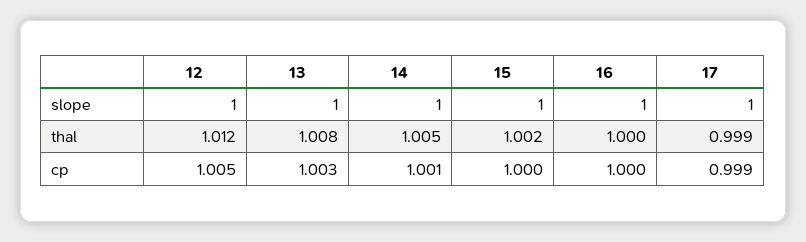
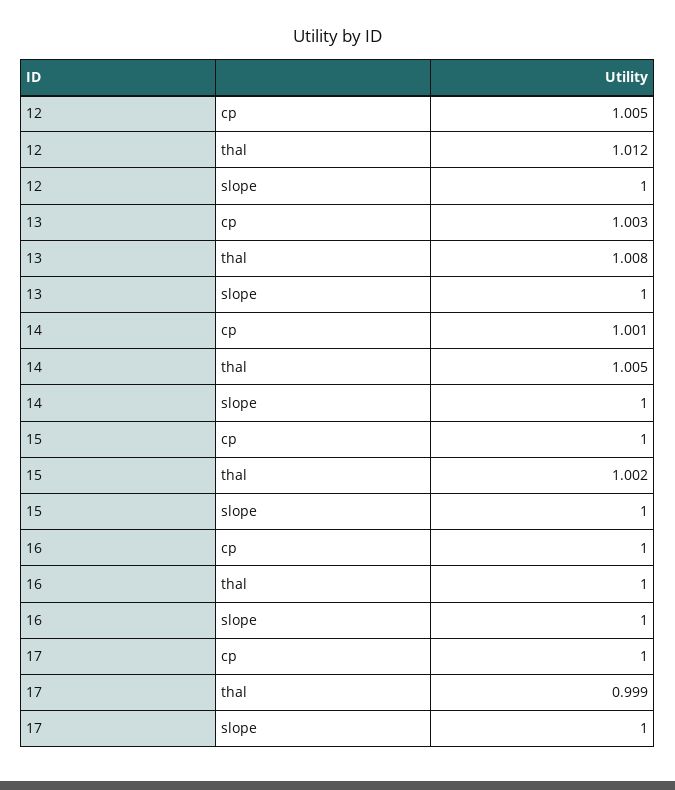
  {
    "12": {
      "slope": 1,
      "thal": 1.012,
      "cp": 1.005
    },
    "13": {
      "slope": 1,
      "thal": 1.008,
      "cp": 1.003
    },
    "14": {
      "slope": 1,
      "thal": 1.005,
      "cp": 1.001
    },
    "15": {
      "slope": 1,
      "thal": 1.002,
      "cp": 1
    },
    "16": {
      "slope": 1,
      "thal": 1,
      "cp": 1
    },
    "17": {
      "slope": 1,
      "thal": 0.999,
-     "cp": 0.999
+     "cp": 1
    }
  }

